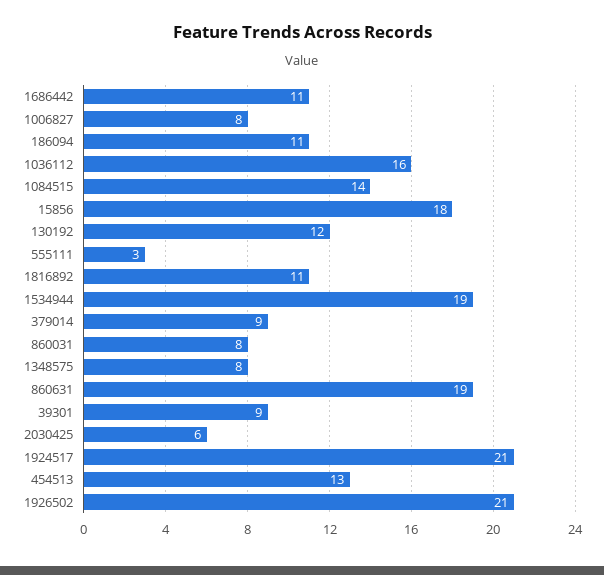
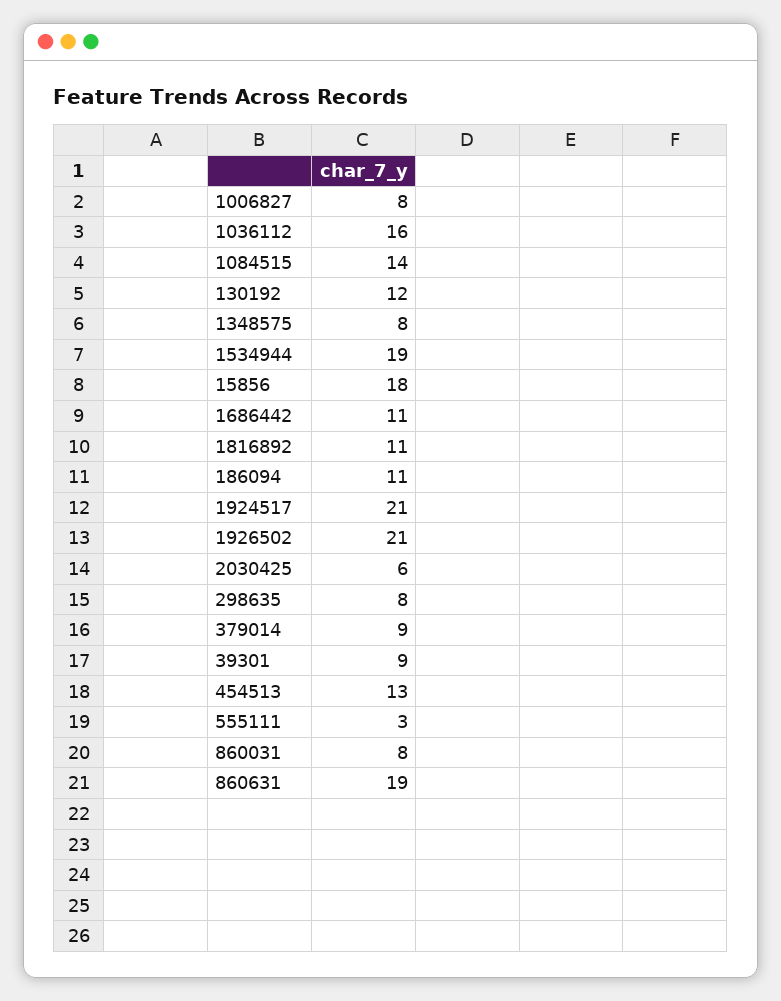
  {
    "1686442": 11,
    "1006827": 8,
    "186094": 11,
    "1036112": 16,
    "1084515": 14,
    "15856": 18,
    "130192": 12,
    "555111": 3,
    "1816892": 11,
    "1534944": 19,
    "379014": 9,
    "860031": 8,
    "1348575": 8,
    "860631": 19,
    "39301": 9,
    "2030425": 6,
    "1924517": 21,
    "454513": 13,
-   "1926502": 21
+   "1926502": 21,
+   "298635": 8
  }

